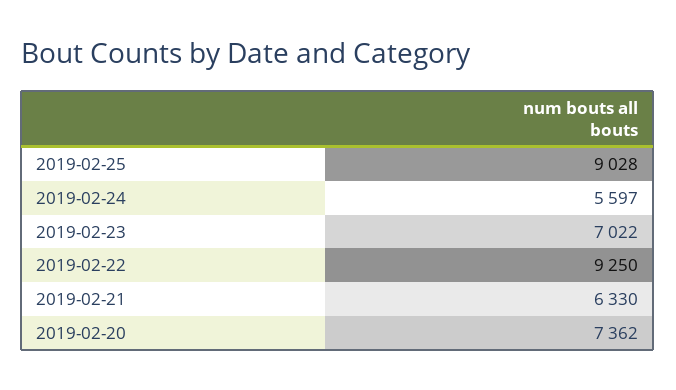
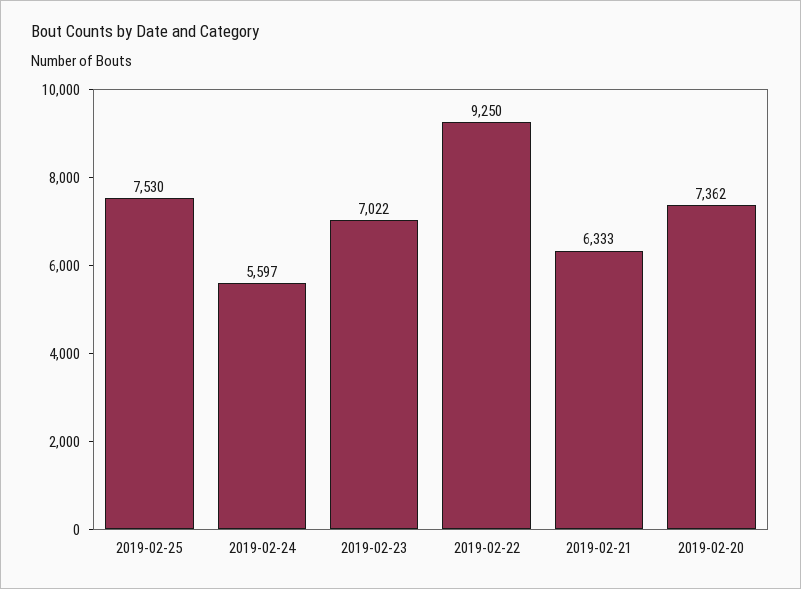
  {
-   "2019-02-25": 9028,
+   "2019-02-25": 7530,
    "2019-02-24": 5597,
    "2019-02-23": 7022,
    "2019-02-22": 9250,
-   "2019-02-21": 6330,
+   "2019-02-21": 6333,
    "2019-02-20": 7362
  }

